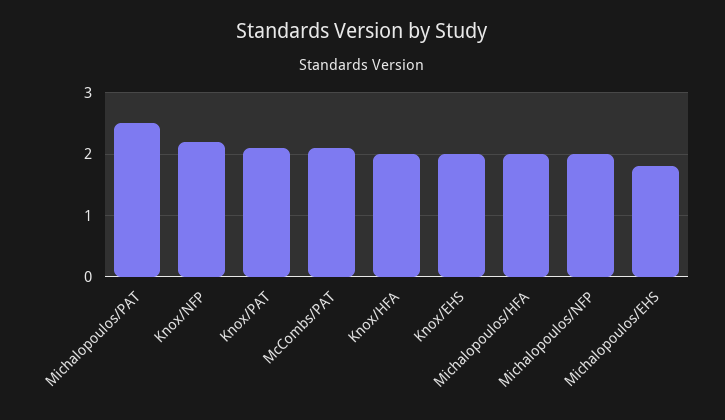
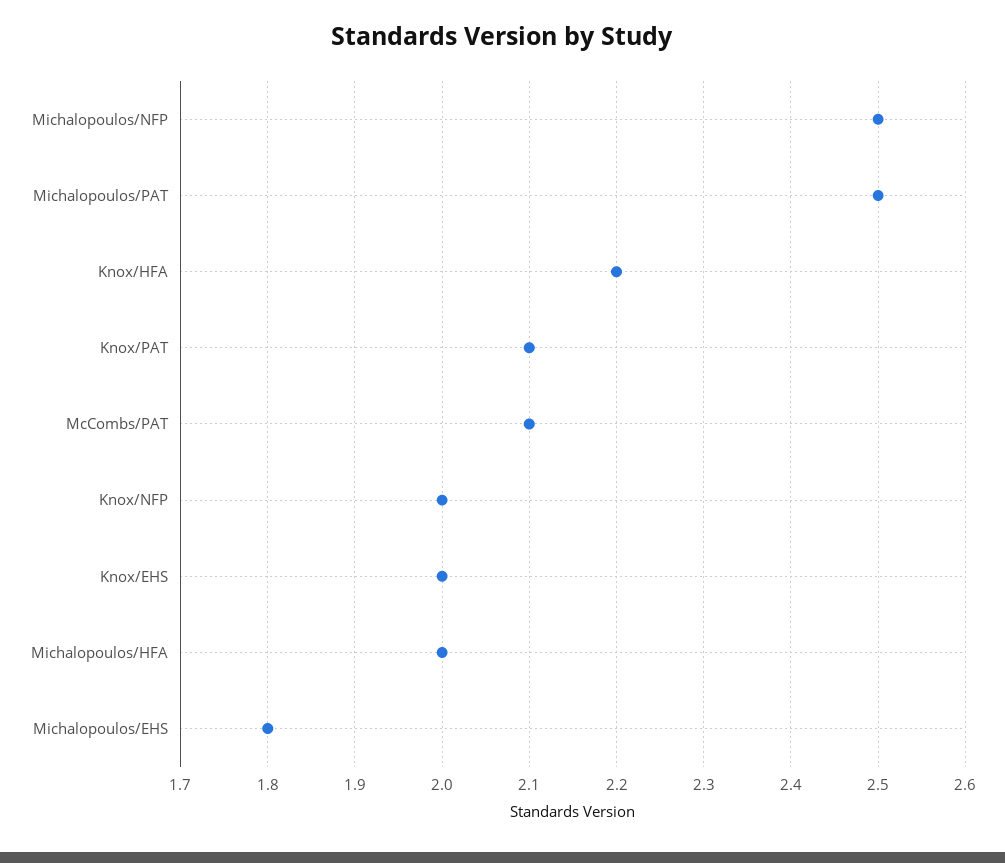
  {
    "Michalopoulos/PAT": 2.5,
-   "Knox/NFP": 2.2,
+   "Knox/NFP": 2,
    "Knox/PAT": 2.1,
    "McCombs/PAT": 2.1,
-   "Knox/HFA": 2,
+   "Knox/HFA": 2.2,
    "Knox/EHS": 2,
    "Michalopoulos/HFA": 2,
-   "Michalopoulos/NFP": 2,
+   "Michalopoulos/NFP": 2.5,
    "Michalopoulos/EHS": 1.8
  }

